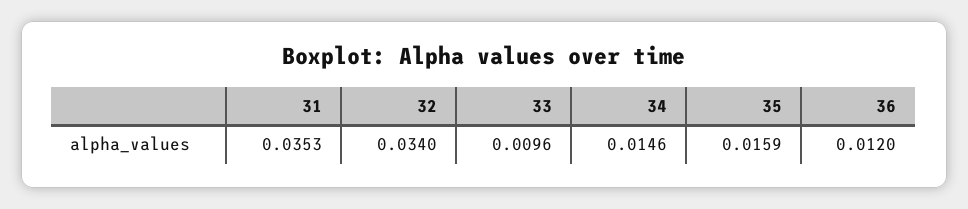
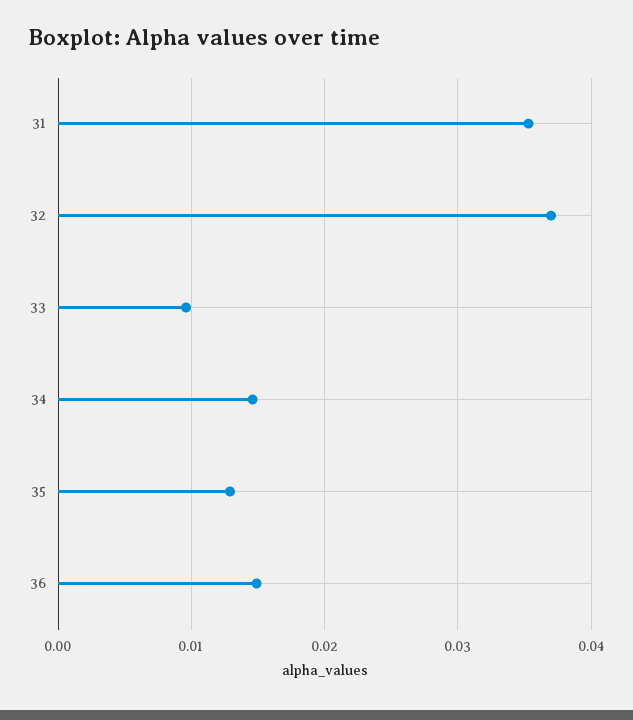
  {
    "31": 0.0353,
-   "32": 0.034,
+   "32": 0.037,
    "33": 0.0096,
    "34": 0.0146,
-   "35": 0.0159,
+   "35": 0.013,
-   "36": 0.012
+   "36": 0.015
  }

